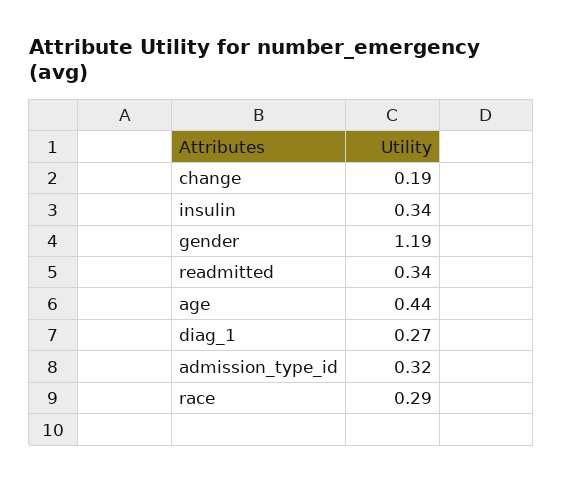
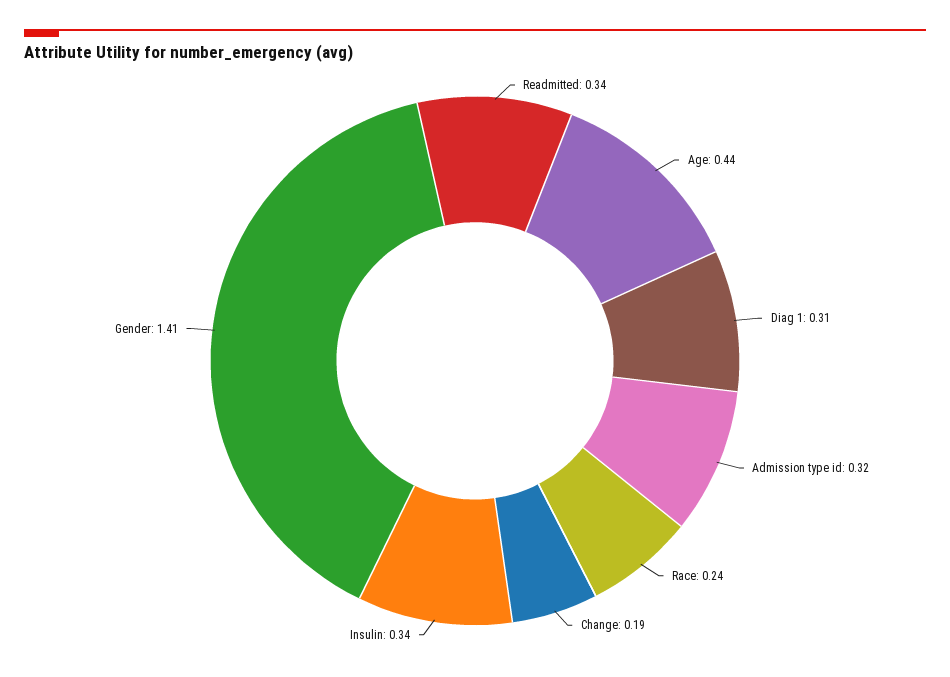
  {
    "change": 0.19,
    "insulin": 0.34,
-   "gender": 1.19,
+   "gender": 1.41,
    "readmitted": 0.34,
    "age": 0.44,
-   "diag_1": 0.27,
+   "diag_1": 0.31,
    "admission_type_id": 0.32,
-   "race": 0.29
+   "race": 0.24
  }

